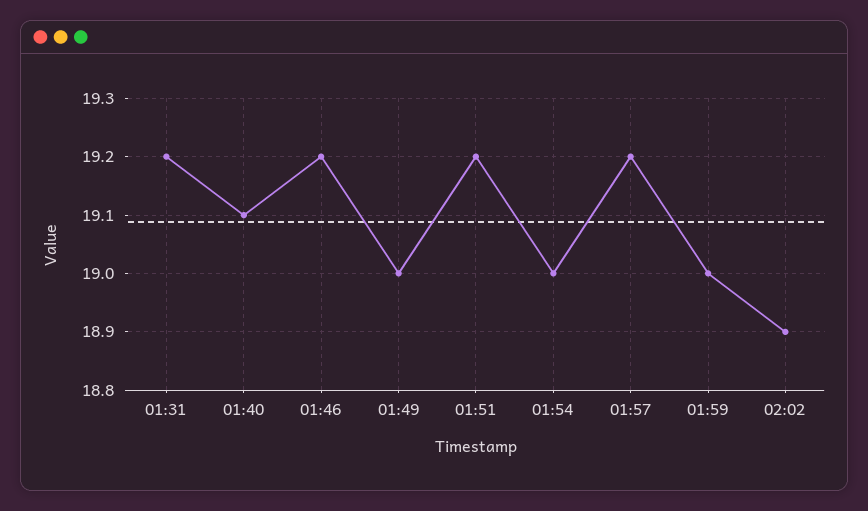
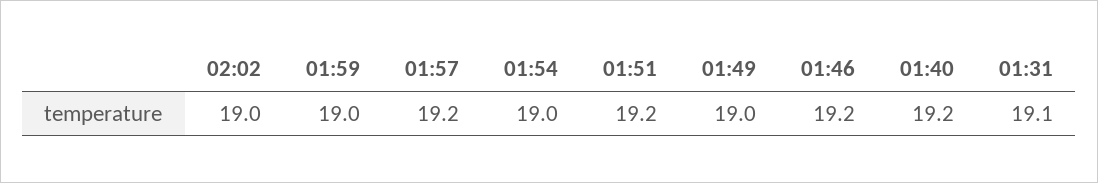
  {
-   "01:31": 19.2,
+   "01:31": 19.1,
-   "01:40": 19.1,
+   "01:40": 19.2,
    "01:46": 19.2,
    "01:49": 19,
    "01:51": 19.2,
    "01:54": 19,
    "01:57": 19.2,
    "01:59": 19,
-   "02:02": 18.9
+   "02:02": 19
  }

